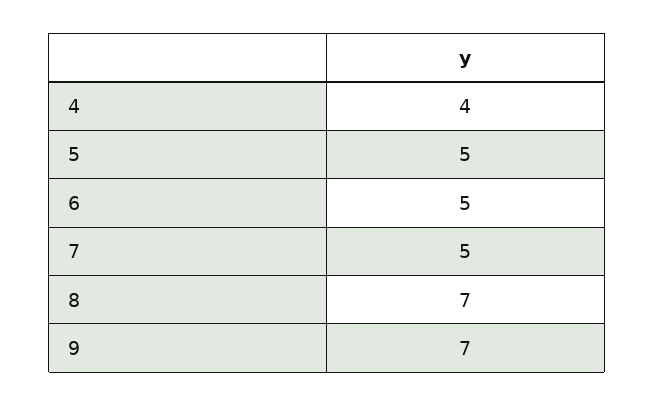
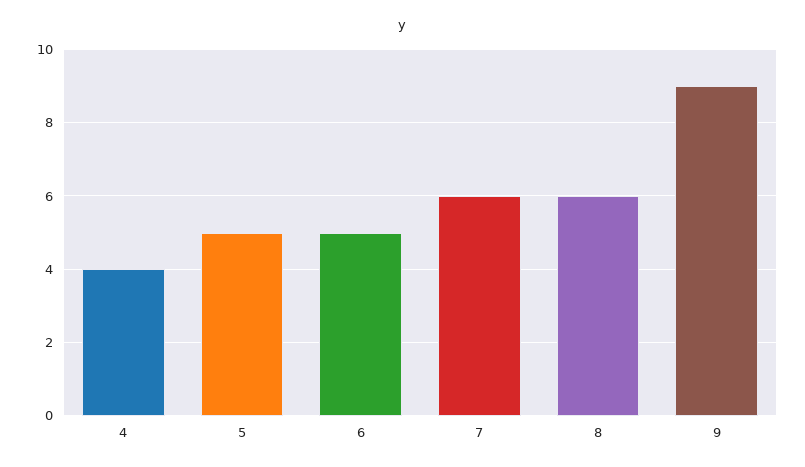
  {
    "4": 4,
    "5": 5,
    "6": 5,
-   "7": 5,
+   "7": 6,
-   "8": 7,
+   "8": 6,
-   "9": 7
+   "9": 9
  }

